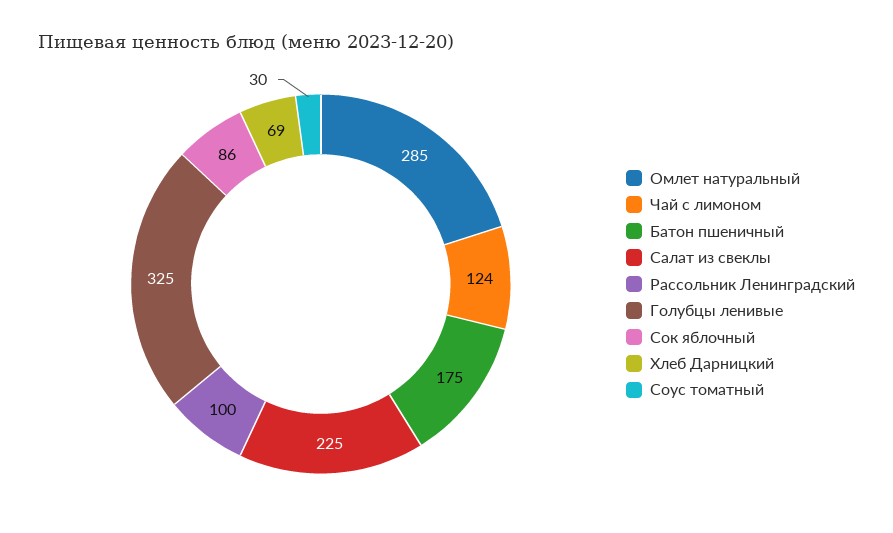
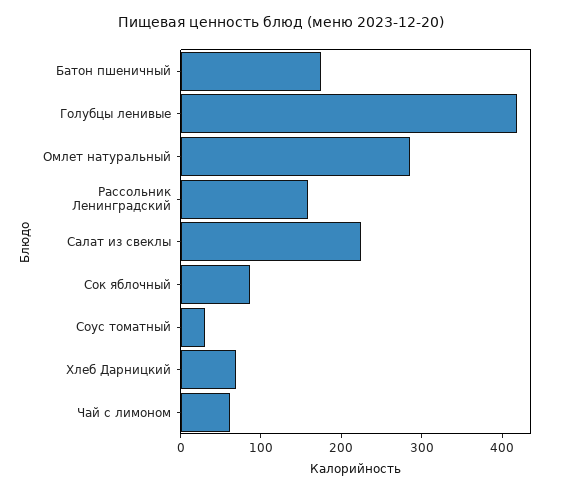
  {
    "Омлет натуральный": 285,
-   "Чай с лимоном": 124,
+   "Чай с лимоном": 60,
    "Батон пшеничный": 175,
    "Салат из свеклы": 225,
-   "Рассольник Ленинградский": 100,
+   "Рассольник Ленинградский": 160,
-   "Голубцы ленивые": 325,
+   "Голубцы ленивые": 420,
    "Сок яблочный": 86,
    "Хлеб Дарницкий": 69,
    "Соус томатный": 30
  }

